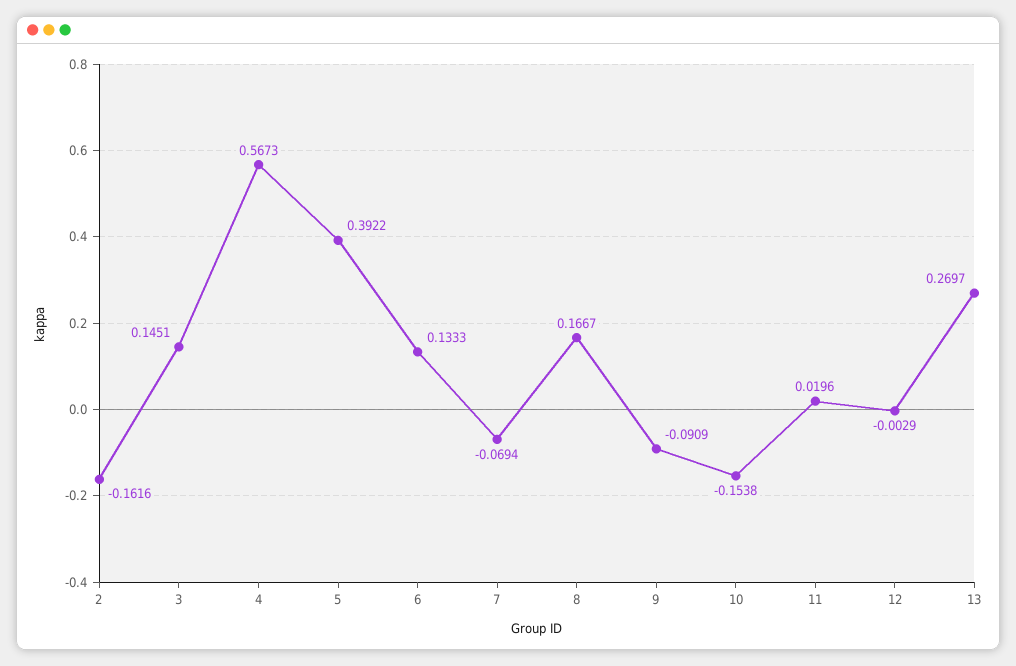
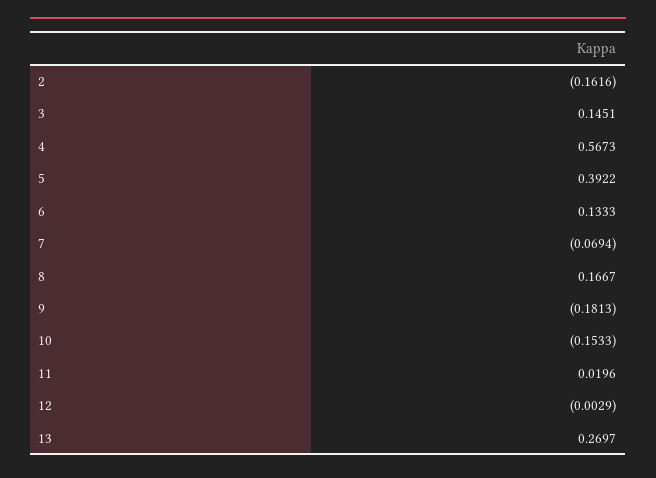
  {
    "2": -0.1616,
    "3": 0.1451,
    "4": 0.5673,
    "5": 0.3922,
    "6": 0.1333,
    "7": -0.0694,
    "8": 0.1667,
-   "9": -0.0909,
+   "9": -0.1813,
-   "10": -0.1538,
+   "10": -0.1533,
    "11": 0.0196,
    "12": -0.0029,
    "13": 0.2697
  }

